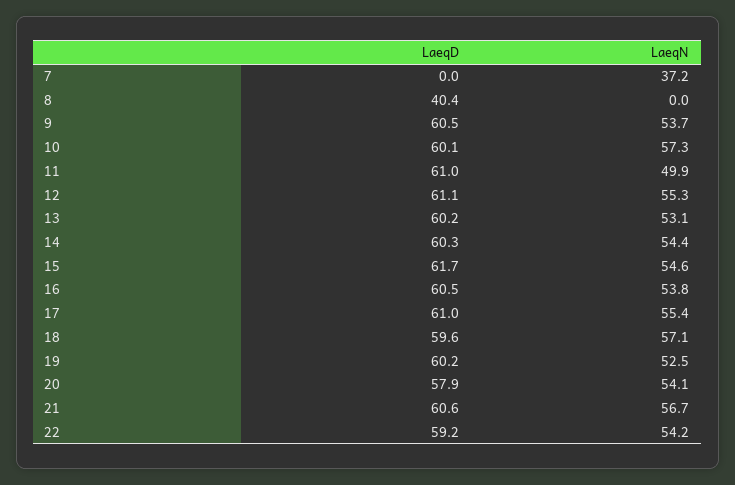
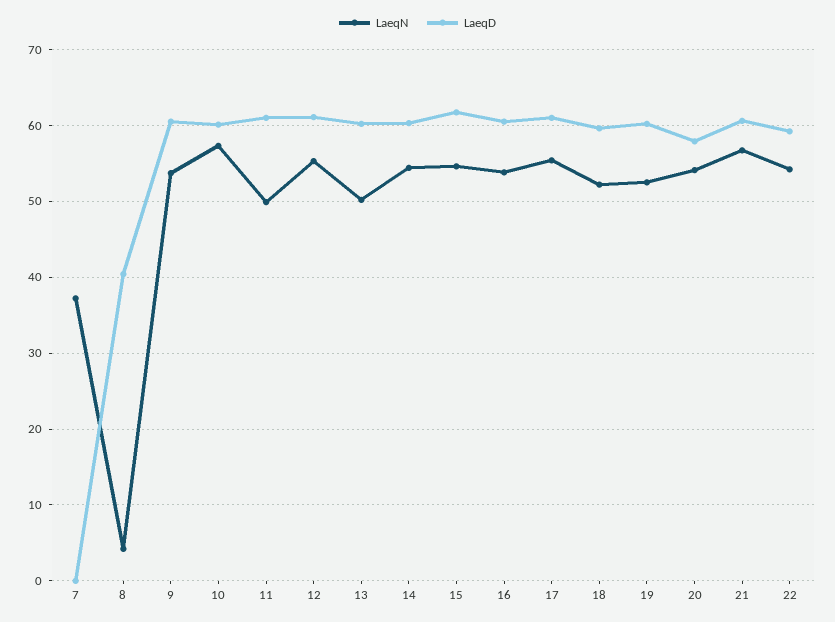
  {
    "LaeqD": {
      "7": 0,
      "8": 40.4,
      "9": 60.5,
      "10": 60.1,
      "11": 61,
      "12": 61.1,
      "13": 60.2,
      "14": 60.3,
      "15": 61.7,
      "16": 60.5,
      "17": 61,
      "18": 59.6,
      "19": 60.2,
      "20": 57.9,
      "21": 60.6,
      "22": 59.2
    },
    "LaeqN": {
      "7": 37.2,
-     "8": 0,
+     "8": 4,
      "9": 53.7,
      "10": 57.3,
      "11": 49.9,
      "12": 55.3,
-     "13": 53.1,
+     "13": 50,
      "14": 54.4,
      "15": 54.6,
      "16": 53.8,
      "17": 55.4,
-     "18": 57.1,
+     "18": 52,
      "19": 52.5,
      "20": 54.1,
      "21": 56.7,
      "22": 54.2
    }
  }

